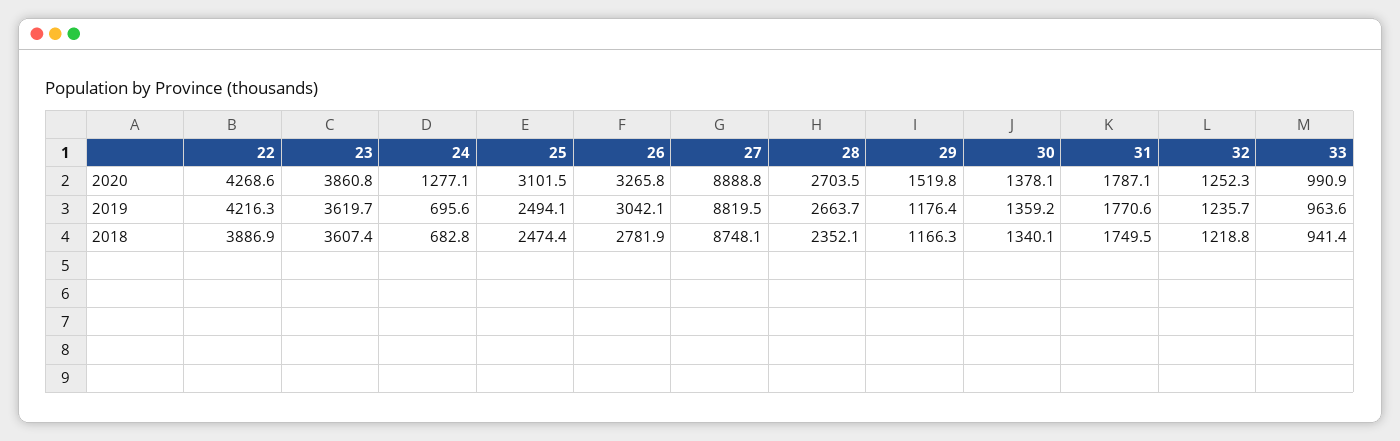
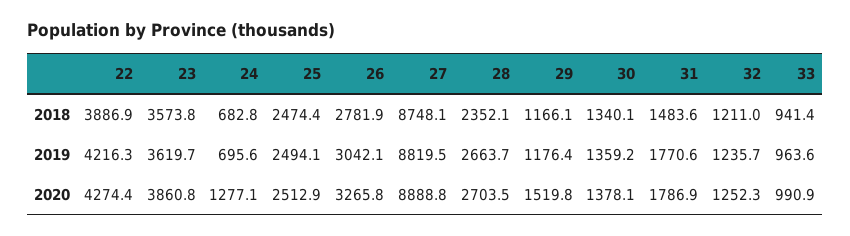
  {
    "22": {
-     "2020": 4268.6,
+     "2020": 4274.4,
      "2019": 4216.3,
      "2018": 3886.9
    },
    "23": {
      "2020": 3860.8,
      "2019": 3619.7,
-     "2018": 3607.4
+     "2018": 3573.8
    },
    "24": {
      "2020": 1277.1,
      "2019": 695.6,
      "2018": 682.8
    },
    "25": {
-     "2020": 3101.5,
+     "2020": 2512.9,
      "2019": 2494.1,
      "2018": 2474.4
    },
    "26": {
      "2020": 3265.8,
      "2019": 3042.1,
      "2018": 2781.9
    },
    "27": {
      "2020": 8888.8,
      "2019": 8819.5,
      "2018": 8748.1
    },
    "28": {
      "2020": 2703.5,
      "2019": 2663.7,
      "2018": 2352.1
    },
    "29": {
      "2020": 1519.8,
      "2019": 1176.4,
-     "2018": 1166.3
+     "2018": 1166.1
    },
    "30": {
      "2020": 1378.1,
      "2019": 1359.2,
      "2018": 1340.1
    },
    "31": {
-     "2020": 1787.1,
+     "2020": 1786.9,
      "2019": 1770.6,
-     "2018": 1749.5
+     "2018": 1483.6
    },
    "32": {
      "2020": 1252.3,
      "2019": 1235.7,
-     "2018": 1218.8
+     "2018": 1211
    },
    "33": {
      "2020": 990.9,
      "2019": 963.6,
      "2018": 941.4
    }
  }

